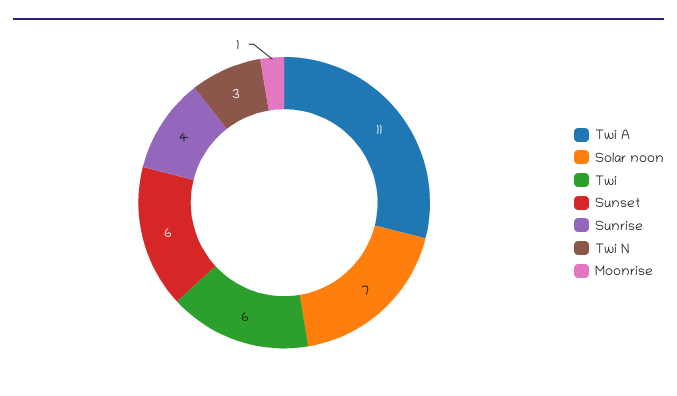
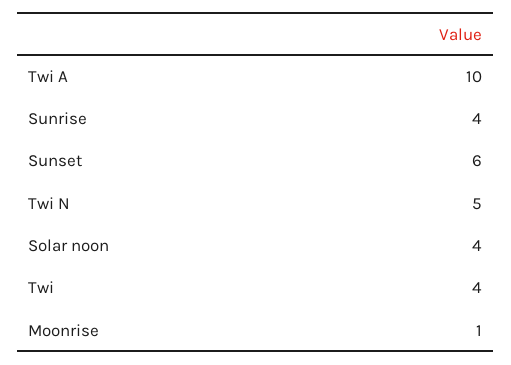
  {
-   "Twi A": 11,
+   "Twi A": 10,
-   "Solar noon": 7,
+   "Solar noon": 4,
-   "Twi": 6,
+   "Twi": 4,
    "Sunset": 6,
    "Sunrise": 4,
-   "Twi N": 3,
+   "Twi N": 5,
    "Moonrise": 1
  }

